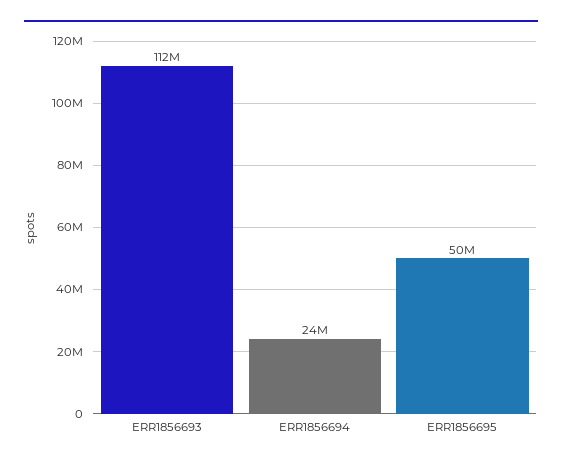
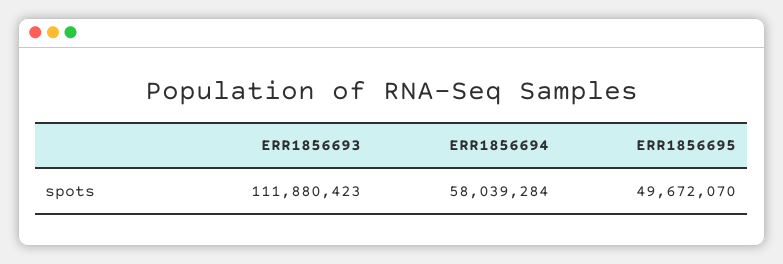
  {
    "ERR1856693": 111880423,
-   "ERR1856694": 24000000,
+   "ERR1856694": 58039284,
    "ERR1856695": 49672070
  }

